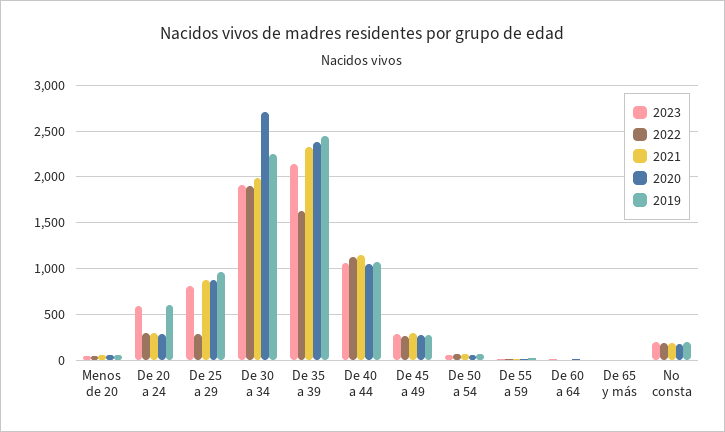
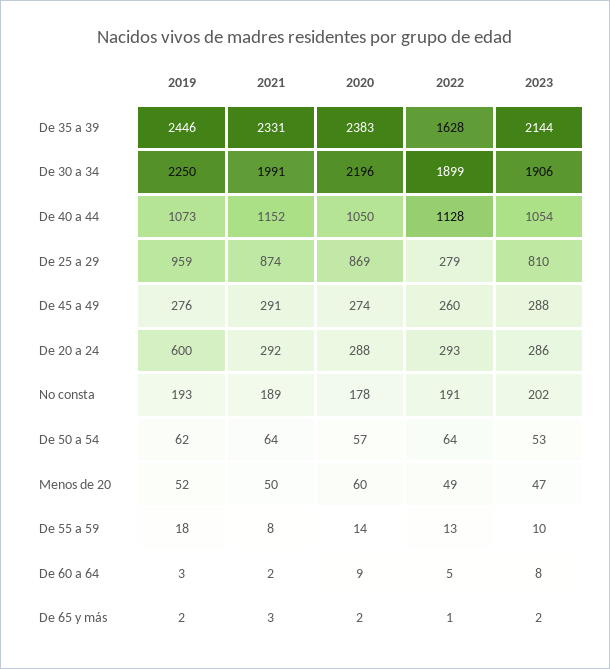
  {
    "2023": {
      "Menos de 20": 47,
-     "De 20 a 24": 600,
+     "De 20 a 24": 286,
      "De 25 a 29": 810,
      "De 30 a 34": 1906,
      "De 35 a 39": 2144,
      "De 40 a 44": 1054,
      "De 45 a 49": 288,
      "De 50 a 54": 53,
      "De 55 a 59": 10,
      "De 60 a 64": 8,
      "De 65 y más": 2,
      "No consta": 202
    },
    "2022": {
      "Menos de 20": 49,
      "De 20 a 24": 293,
      "De 25 a 29": 279,
      "De 30 a 34": 1899,
      "De 35 a 39": 1628,
      "De 40 a 44": 1128,
      "De 45 a 49": 260,
      "De 50 a 54": 64,
      "De 55 a 59": 13,
      "De 60 a 64": 5,
      "De 65 y más": 1,
      "No consta": 191
    },
    "2021": {
      "Menos de 20": 50,
      "De 20 a 24": 292,
      "De 25 a 29": 874,
      "De 30 a 34": 1991,
      "De 35 a 39": 2331,
      "De 40 a 44": 1152,
      "De 45 a 49": 291,
      "De 50 a 54": 64,
      "De 55 a 59": 8,
      "De 60 a 64": 2,
      "De 65 y más": 3,
      "No consta": 189
    },
    "2020": {
      "Menos de 20": 60,
      "De 20 a 24": 288,
      "De 25 a 29": 869,
-     "De 30 a 34": 2700,
+     "De 30 a 34": 2196,
      "De 35 a 39": 2383,
      "De 40 a 44": 1050,
      "De 45 a 49": 274,
      "De 50 a 54": 57,
      "De 55 a 59": 14,
      "De 60 a 64": 9,
      "De 65 y más": 2,
      "No consta": 178
    },
    "2019": {
      "Menos de 20": 52,
      "De 20 a 24": 600,
      "De 25 a 29": 959,
      "De 30 a 34": 2250,
      "De 35 a 39": 2446,
      "De 40 a 44": 1073,
      "De 45 a 49": 276,
      "De 50 a 54": 62,
      "De 55 a 59": 18,
      "De 60 a 64": 3,
      "De 65 y más": 2,
      "No consta": 193
    }
  }

